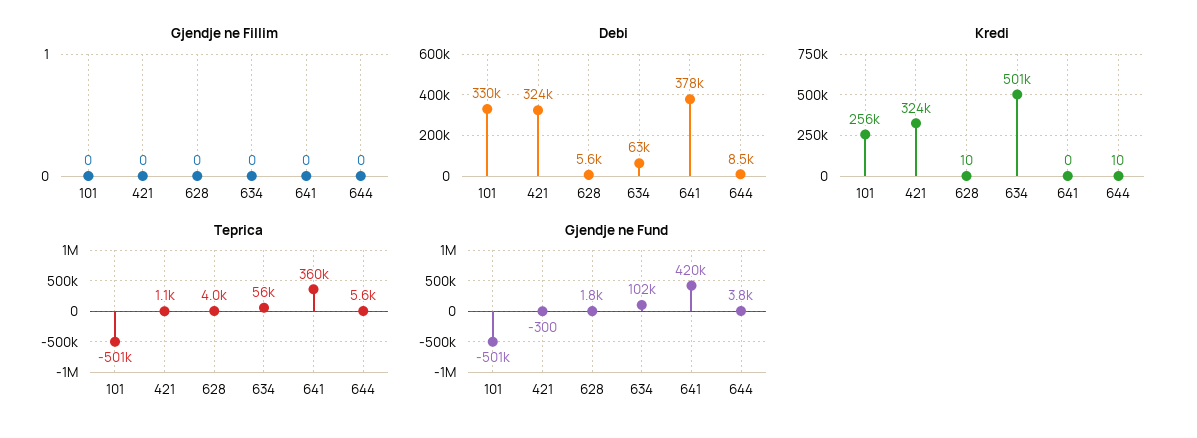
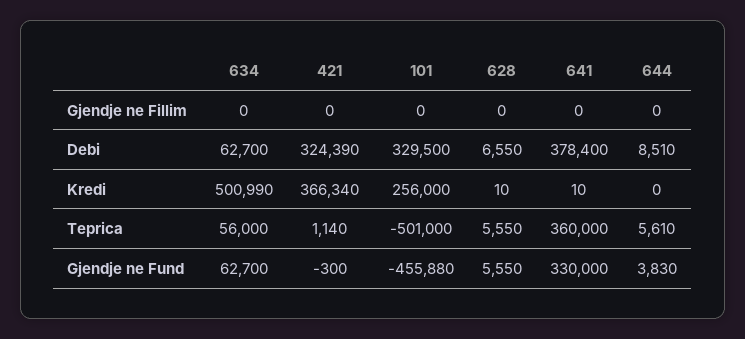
  {
    "Gjendje ne Fillim": {
      "101": 0,
      "421": 0,
      "628": 0,
      "634": 0,
      "641": 0,
      "644": 0
    },
    "Debi": {
      "101": 329500,
      "421": 324390,
-     "628": 5600,
+     "628": 6550,
      "634": 62700,
      "641": 378400,
      "644": 8510
    },
    "Kredi": {
      "101": 256000,
-     "421": 324000,
+     "421": 366340,
      "628": 10,
      "634": 500990,
-     "641": 0,
+     "641": 10,
-     "644": 10
+     "644": 0
    },
    "Teprica": {
      "101": -501000,
      "421": 1140,
-     "628": 4000,
+     "628": 5550,
      "634": 56000,
      "641": 360000,
      "644": 5610
    },
    "Gjendje ne Fund": {
-     "101": -501000,
+     "101": -455880,
      "421": -300,
-     "628": 1800,
+     "628": 5550,
-     "634": 102000,
+     "634": 62700,
-     "641": 420000,
+     "641": 330000,
      "644": 3830
    }
  }

